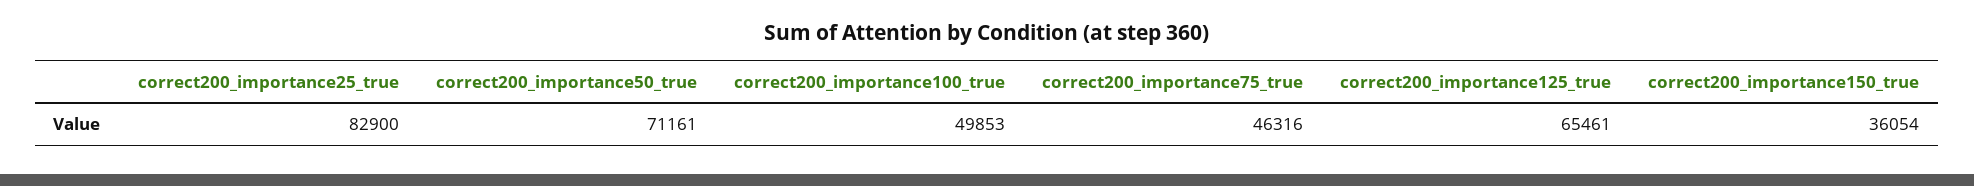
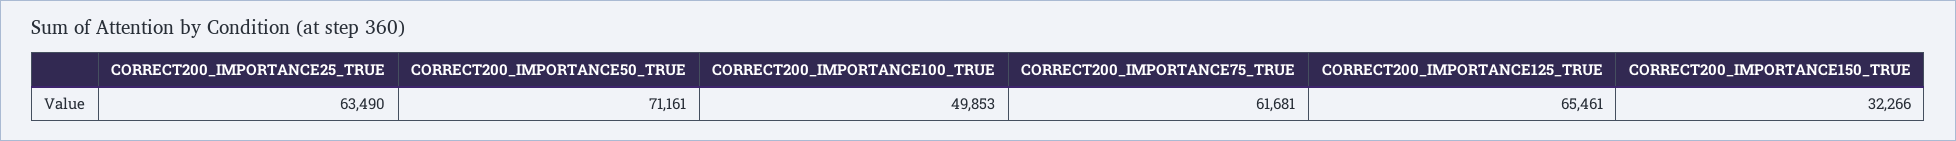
  {
-   "correct200_importance25_true": 82900,
+   "correct200_importance25_true": 63490,
    "correct200_importance50_true": 71161,
    "correct200_importance100_true": 49853,
-   "correct200_importance75_true": 46316,
+   "correct200_importance75_true": 61681,
    "correct200_importance125_true": 65461,
-   "correct200_importance150_true": 36054
+   "correct200_importance150_true": 32266
  }

